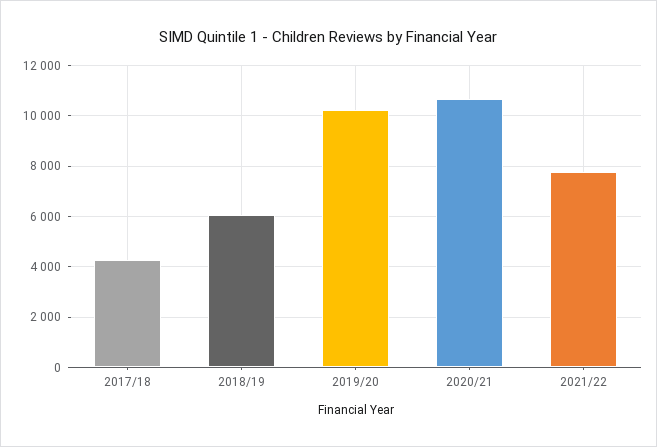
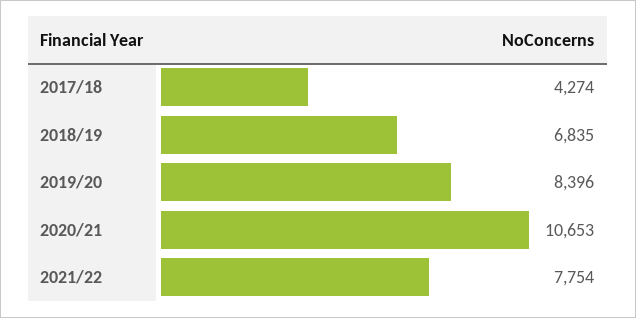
  {
    "2017/18": 4274,
-   "2018/19": 6000,
+   "2018/19": 6835,
-   "2019/20": 10250,
+   "2019/20": 8396,
    "2020/21": 10653,
    "2021/22": 7754
  }

